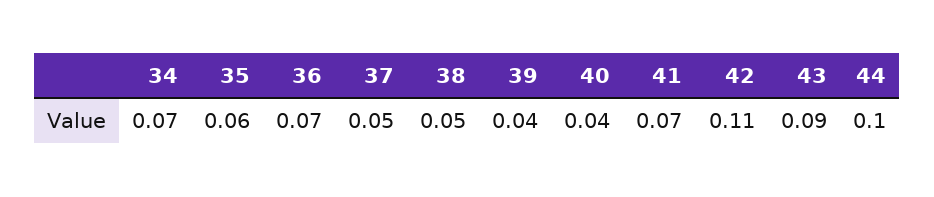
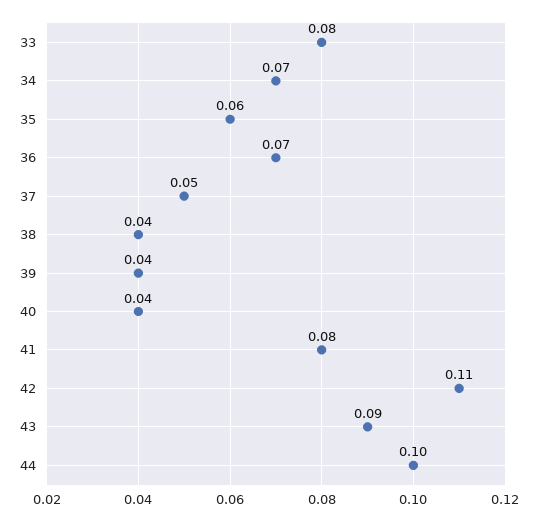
  {
    "34": 0.07,
    "35": 0.06,
    "36": 0.07,
    "37": 0.05,
-   "38": 0.05,
+   "38": 0.04,
    "39": 0.04,
    "40": 0.04,
-   "41": 0.07,
+   "41": 0.08,
    "42": 0.11,
    "43": 0.09,
-   "44": 0.1
+   "44": 0.1,
+   "33": 0.08
  }

